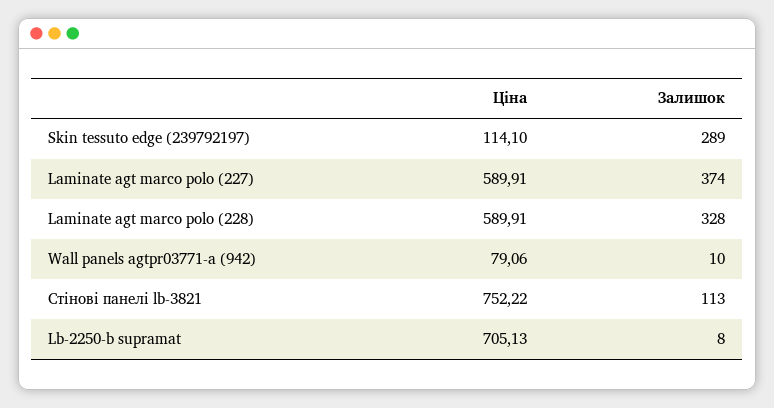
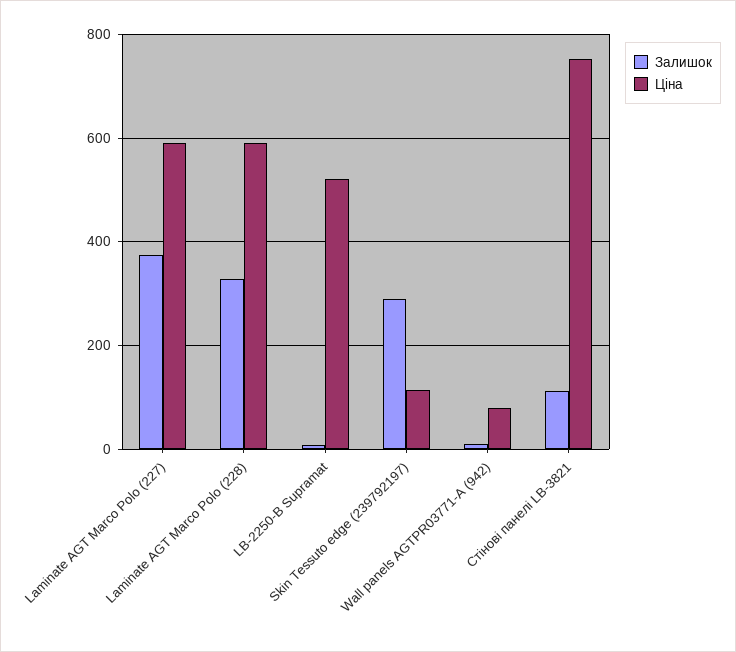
  {
    "Ціна": {
      "Skin tessuto edge (239792197)": 114.1,
      "Laminate agt marco polo (227)": 589.91,
      "Laminate agt marco polo (228)": 589.91,
      "Wall panels agtpr03771-a (942)": 79.06,
      "Стінові панелі lb-3821": 752.22,
-     "Lb-2250-b supramat": 705.13
+     "Lb-2250-b supramat": 520
    },
    "Залишок": {
      "Skin tessuto edge (239792197)": 289,
      "Laminate agt marco polo (227)": 374,
      "Laminate agt marco polo (228)": 328,
      "Wall panels agtpr03771-a (942)": 10,
      "Стінові панелі lb-3821": 113,
      "Lb-2250-b supramat": 8
    }
  }

